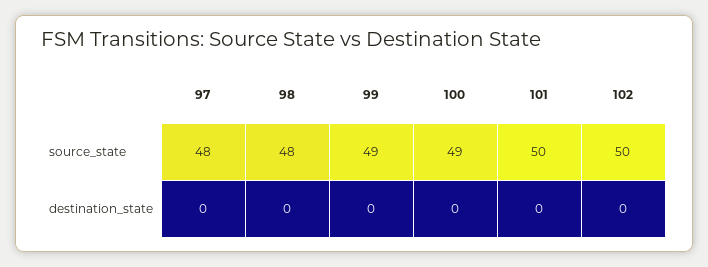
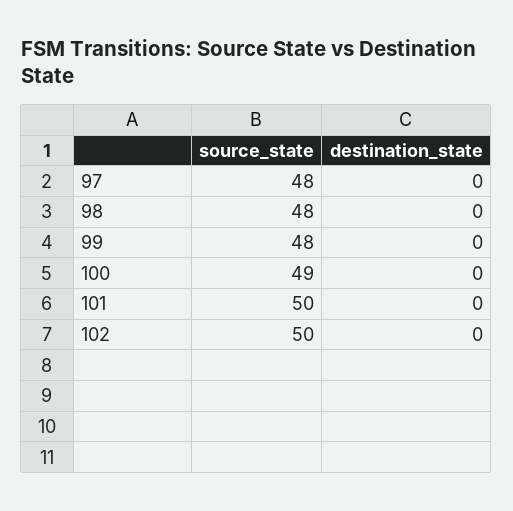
  {
    "97": {
      "source_state": 48,
      "destination_state": 0
    },
    "98": {
      "source_state": 48,
      "destination_state": 0
    },
    "99": {
-     "source_state": 49,
+     "source_state": 48,
      "destination_state": 0
    },
    "100": {
      "source_state": 49,
      "destination_state": 0
    },
    "101": {
      "source_state": 50,
      "destination_state": 0
    },
    "102": {
      "source_state": 50,
      "destination_state": 0
    }
  }

